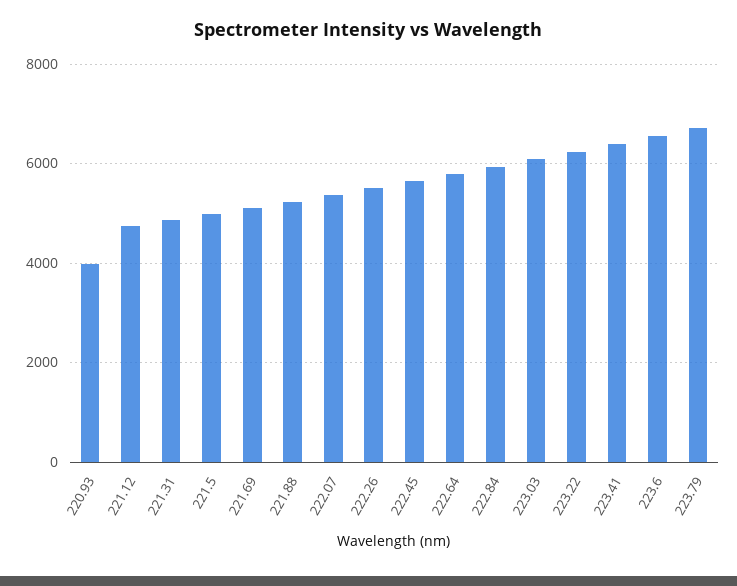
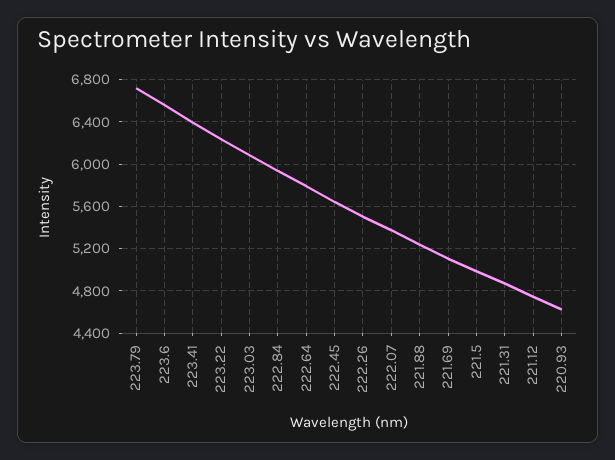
  {
-   "220.93": 4000,
+   "220.93": 4600,
    "221.12": 4700,
    "221.31": 4900,
    "221.5": 5000,
    "221.69": 5100,
    "221.88": 5200,
    "222.07": 5400,
    "222.26": 5500,
    "222.45": 5600,
    "222.64": 5800,
    "222.84": 5900,
    "223.03": 6100,
    "223.22": 6200,
    "223.41": 6400,
    "223.6": 6600,
    "223.79": 6700
  }

